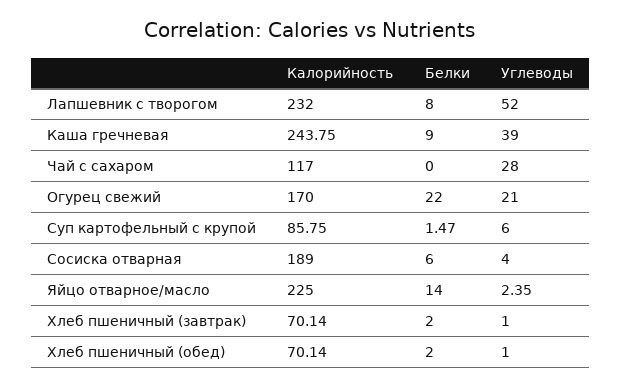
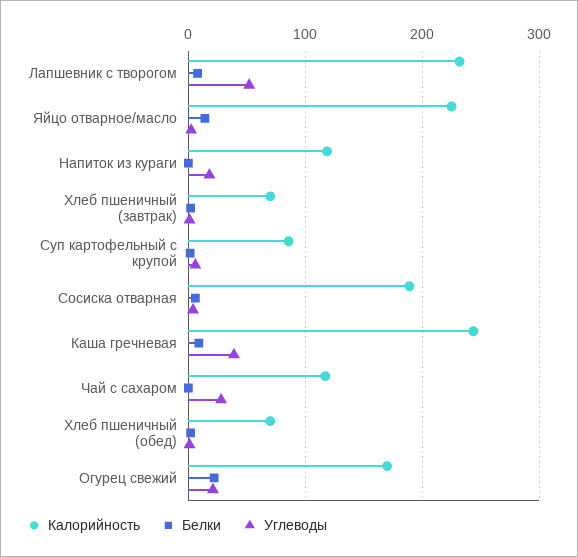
  {
    "Калорийность": {
      "Лапшевник с творогом": 232,
      "Каша гречневая": 243.75,
      "Чай с сахаром": 117,
      "Огурец свежий": 170,
      "Суп картофельный с крупой": 85.75,
      "Сосиска отварная": 189,
      "Яйцо отварное/масло": 225,
      "Хлеб пшеничный (завтрак)": 70.14,
-     "Хлеб пшеничный (обед)": 70.14
+     "Хлеб пшеничный (обед)": 70.14,
+     "Напиток из кураги": 120
    },
    "Белки": {
      "Лапшевник с творогом": 8,
      "Каша гречневая": 9,
      "Чай с сахаром": 0,
      "Огурец свежий": 22,
      "Суп картофельный с крупой": 1.47,
      "Сосиска отварная": 6,
      "Яйцо отварное/масло": 14,
      "Хлеб пшеничный (завтрак)": 2,
-     "Хлеб пшеничный (обед)": 2
+     "Хлеб пшеничный (обед)": 2,
+     "Напиток из кураги": 0
    },
    "Углеводы": {
      "Лапшевник с творогом": 52,
      "Каша гречневая": 39,
      "Чай с сахаром": 28,
      "Огурец свежий": 21,
      "Суп картофельный с крупой": 6,
      "Сосиска отварная": 4,
      "Яйцо отварное/масло": 2.35,
      "Хлеб пшеничный (завтрак)": 1,
-     "Хлеб пшеничный (обед)": 1
+     "Хлеб пшеничный (обед)": 1,
+     "Напиток из кураги": 20
    }
  }

